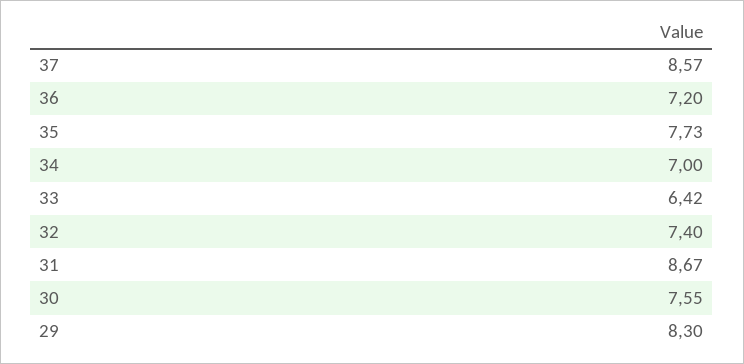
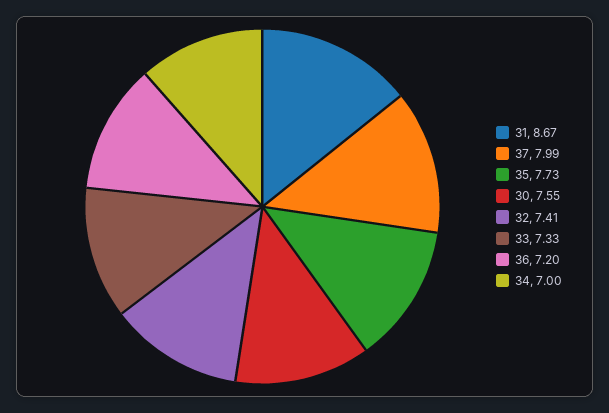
  {
-   "37": 8.57,
+   "37": 7.99,
    "36": 7.2,
    "35": 7.73,
    "34": 7,
-   "33": 6.42,
+   "33": 7.33,
-   "32": 7.4,
+   "32": 7.41,
    "31": 8.67,
-   "30": 7.55,
+   "30": 7.55
-   "29": 8.3
  }

